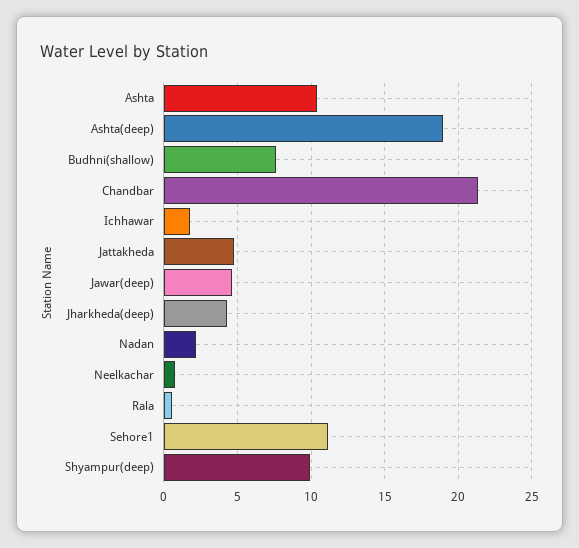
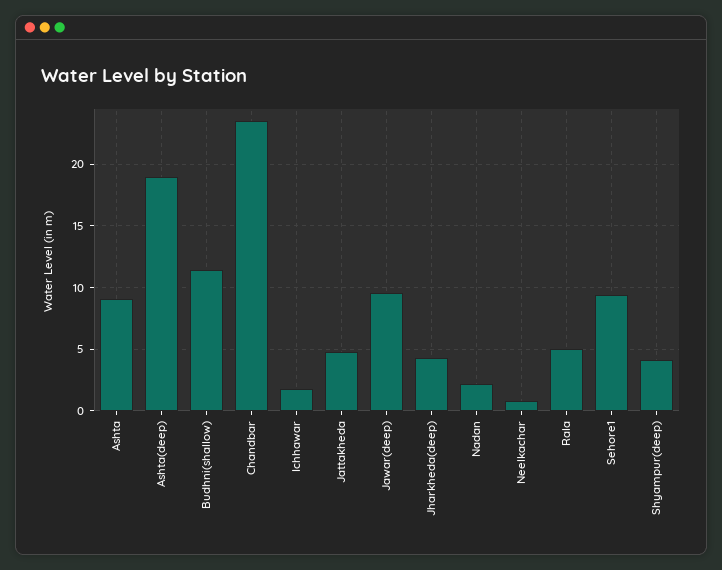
  {
-   "Ashta": 10.5,
+   "Ashta": 9,
    "Ashta(deep)": 19,
-   "Budhni(shallow)": 7.5,
+   "Budhni(shallow)": 11.5,
-   "Chandbar": 21.5,
+   "Chandbar": 23.5,
    "Ichhawar": 2,
    "Jattakheda": 5,
-   "Jawar(deep)": 4.5,
+   "Jawar(deep)": 9.5,
    "Jharkheda(deep)": 4.5,
    "Nadan": 2,
    "Neelkachar": 1,
-   "Rala": 0.5,
+   "Rala": 5,
-   "Sehore1": 11,
+   "Sehore1": 9.5,
-   "Shyampur(deep)": 10
+   "Shyampur(deep)": 4
  }

